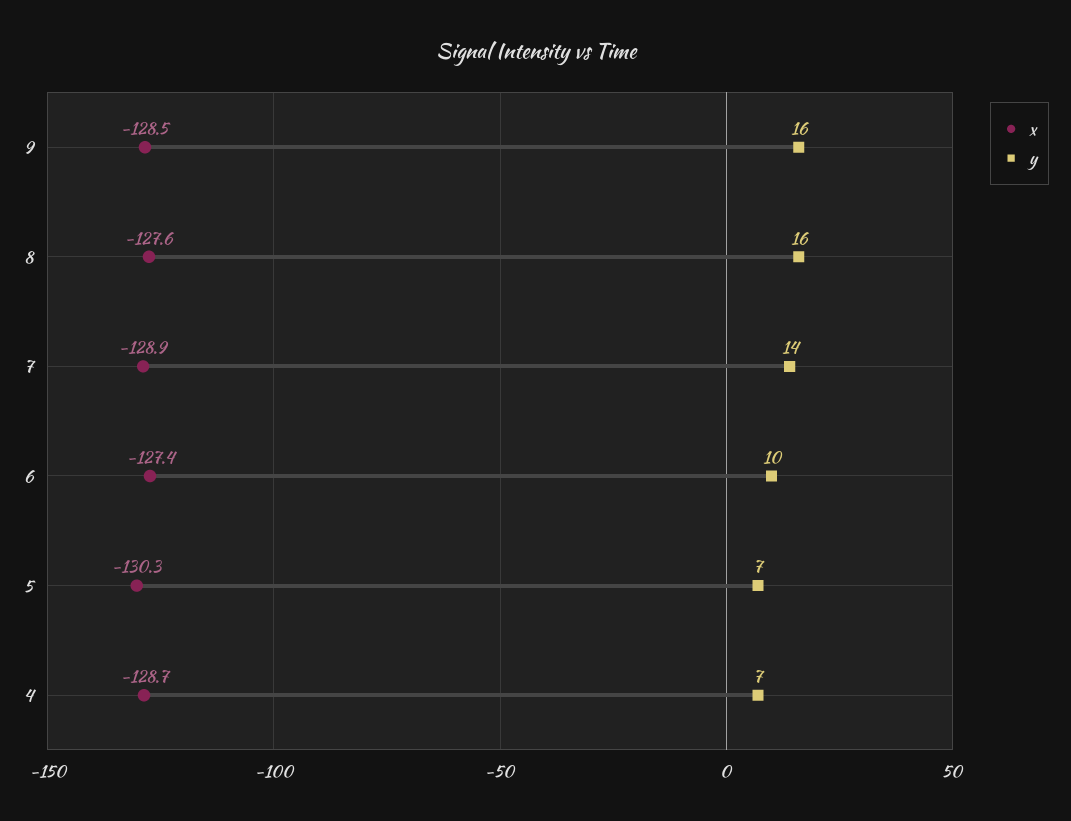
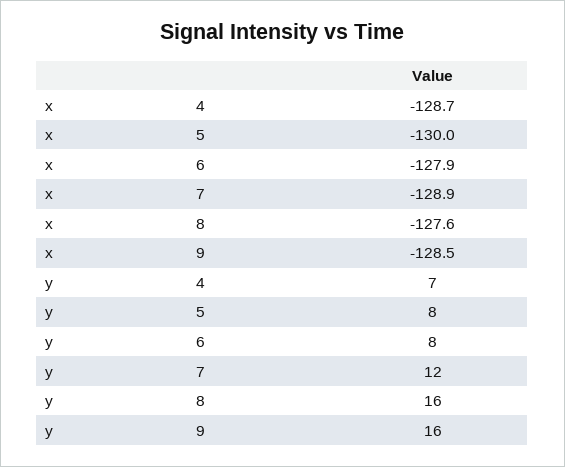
  {
    "x": {
      "9": -128.5,
      "8": -127.6,
      "7": -128.9,
-     "6": -127.4,
+     "6": -127.9,
-     "5": -130.3,
+     "5": -130,
      "4": -128.7
    },
    "y": {
      "9": 16,
      "8": 16,
-     "7": 14,
+     "7": 12,
-     "6": 10,
+     "6": 8,
-     "5": 7,
+     "5": 8,
      "4": 7
    }
  }

